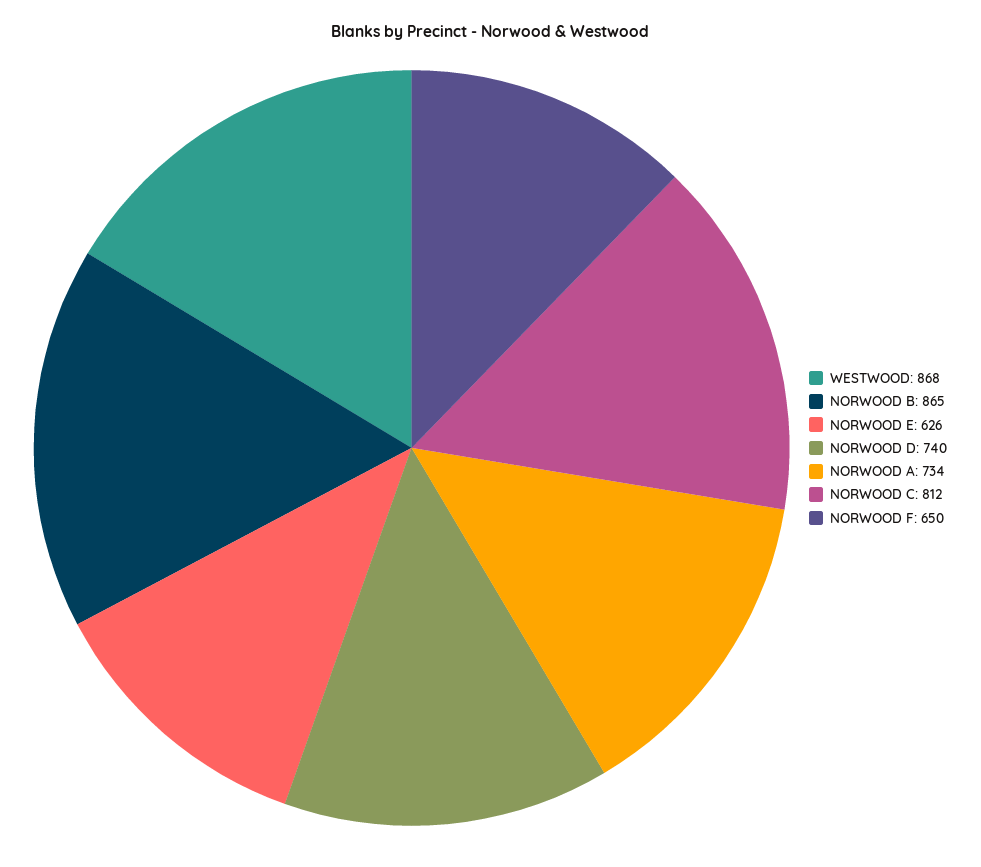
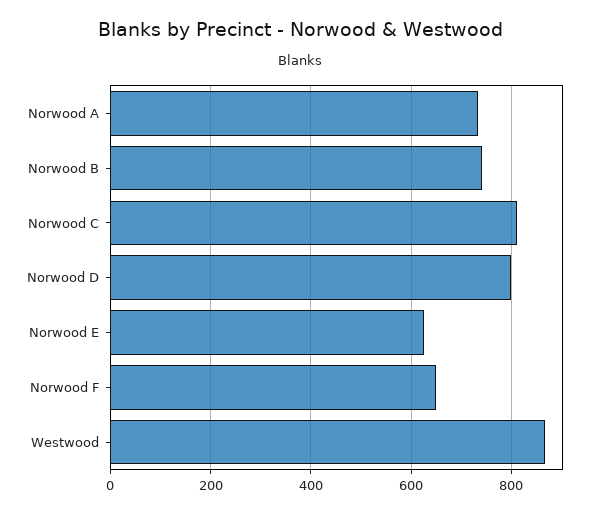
  {
    "WESTWOOD": 868,
-   "NORWOOD B": 865,
+   "NORWOOD B": 740,
    "NORWOOD E": 626,
-   "NORWOOD D": 740,
+   "NORWOOD D": 800,
    "NORWOOD A": 734,
    "NORWOOD C": 812,
    "NORWOOD F": 650
  }

